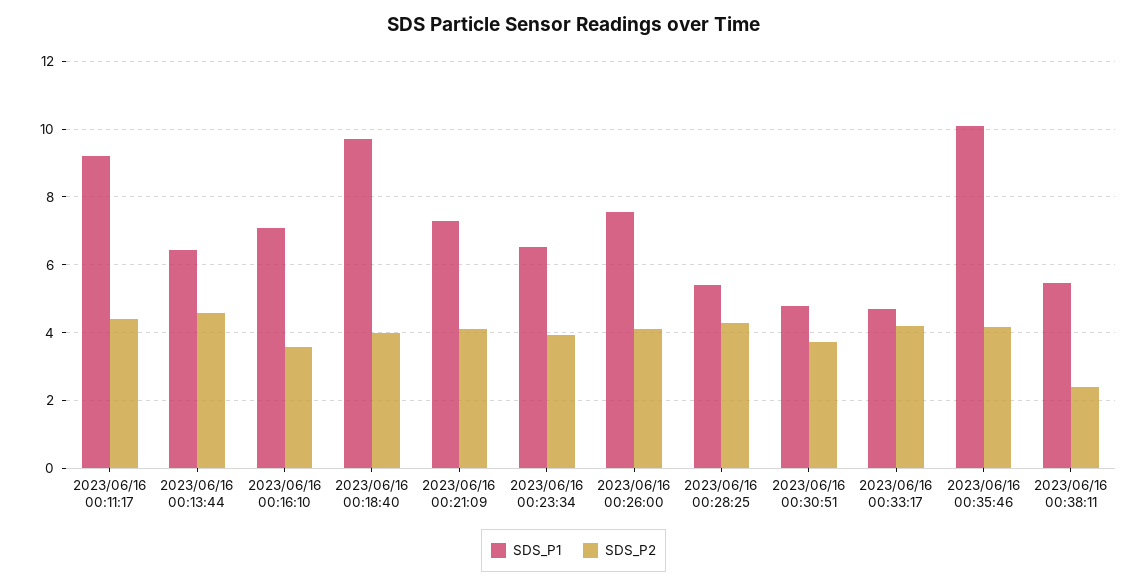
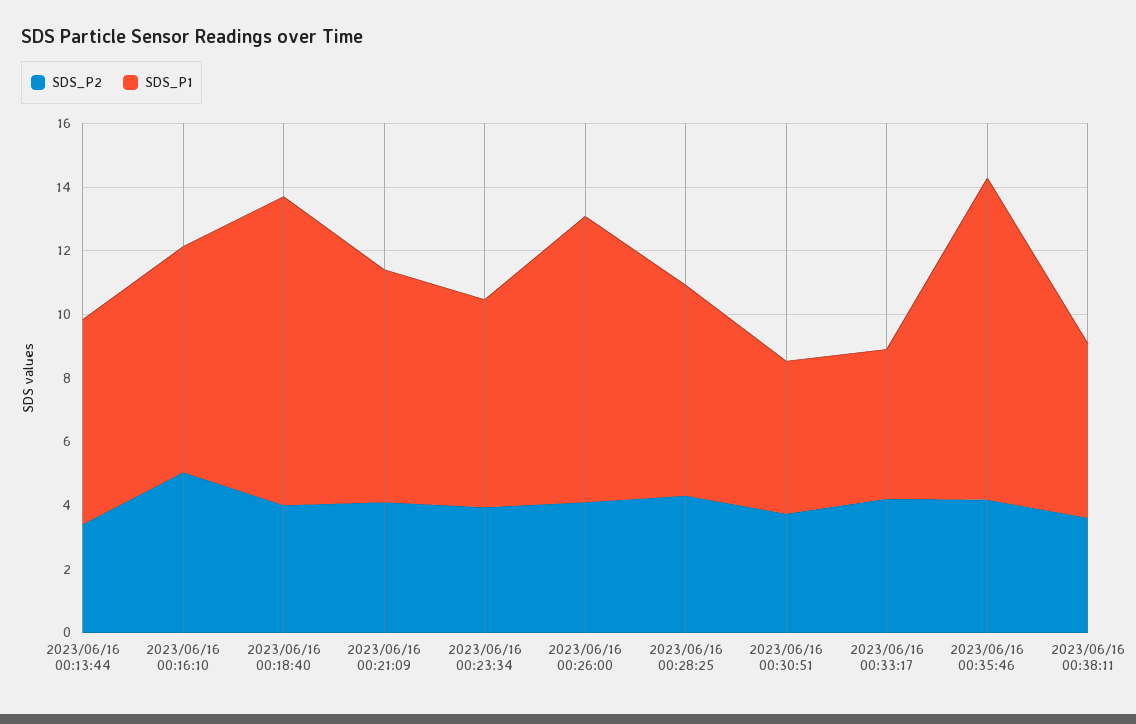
  {
    "SDS_P1": {
-     "2023/06/16 00:11:17": 9.2,
      "2023/06/16 00:13:44": 6.4,
      "2023/06/16 00:16:10": 7.2,
      "2023/06/16 00:18:40": 9.8,
      "2023/06/16 00:21:09": 7.4,
      "2023/06/16 00:23:34": 6.6,
-     "2023/06/16 00:26:00": 7.6,
+     "2023/06/16 00:26:00": 9,
-     "2023/06/16 00:28:25": 5.4,
+     "2023/06/16 00:28:25": 6.5,
      "2023/06/16 00:30:51": 4.8,
      "2023/06/16 00:33:17": 4.8,
      "2023/06/16 00:35:46": 10.2,
      "2023/06/16 00:38:11": 5.4
    },
    "SDS_P2": {
-     "2023/06/16 00:11:17": 4.4,
-     "2023/06/16 00:13:44": 4.6,
+     "2023/06/16 00:13:44": 3.5,
-     "2023/06/16 00:16:10": 3.6,
+     "2023/06/16 00:16:10": 5,
      "2023/06/16 00:18:40": 4,
      "2023/06/16 00:21:09": 4.2,
      "2023/06/16 00:23:34": 4,
      "2023/06/16 00:26:00": 4.2,
      "2023/06/16 00:28:25": 4.4,
      "2023/06/16 00:30:51": 3.8,
      "2023/06/16 00:33:17": 4.2,
      "2023/06/16 00:35:46": 4.2,
-     "2023/06/16 00:38:11": 2.4
+     "2023/06/16 00:38:11": 3.5
    }
  }

